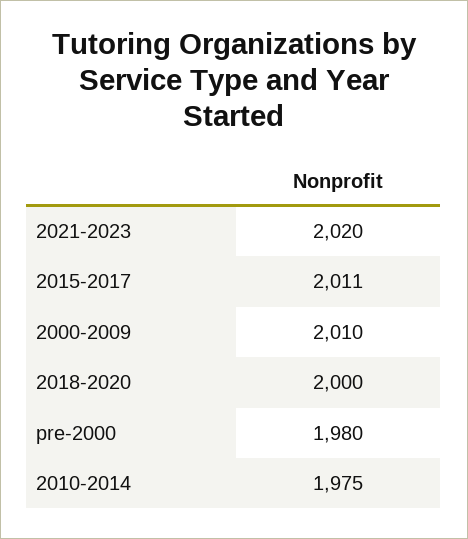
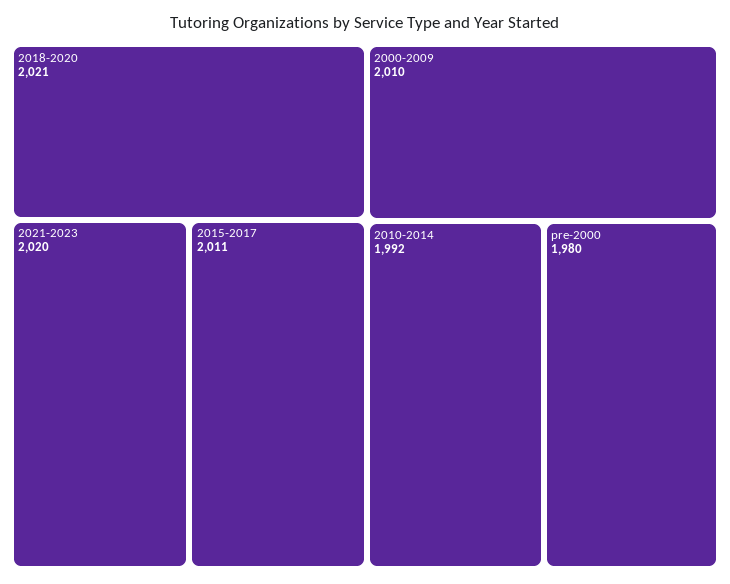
  {
    "2021-2023": 2020,
    "2015-2017": 2011,
    "2000-2009": 2010,
-   "2018-2020": 2000,
+   "2018-2020": 2021,
    "pre-2000": 1980,
-   "2010-2014": 1975
+   "2010-2014": 1992
  }

